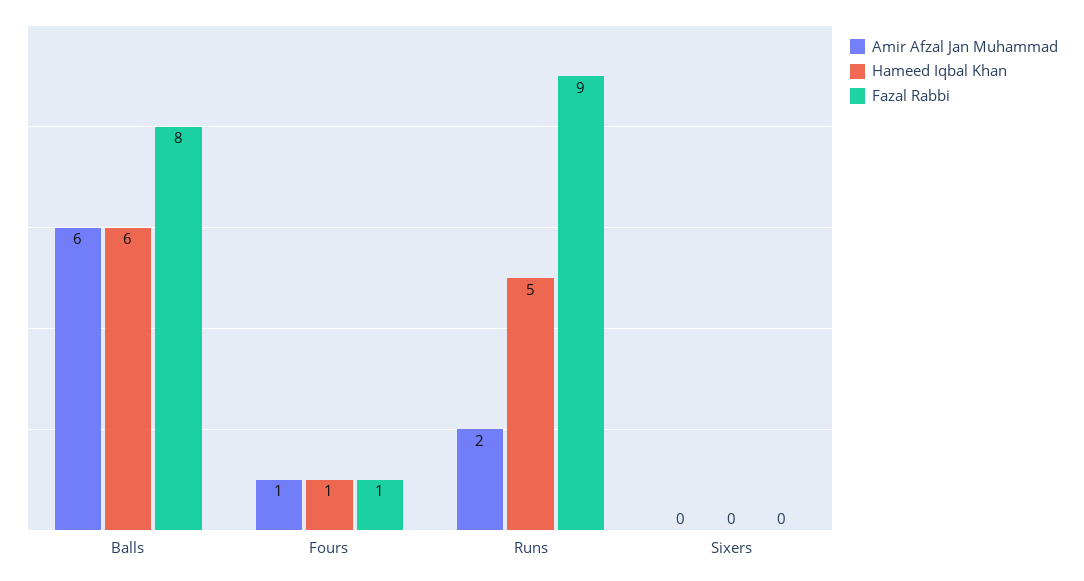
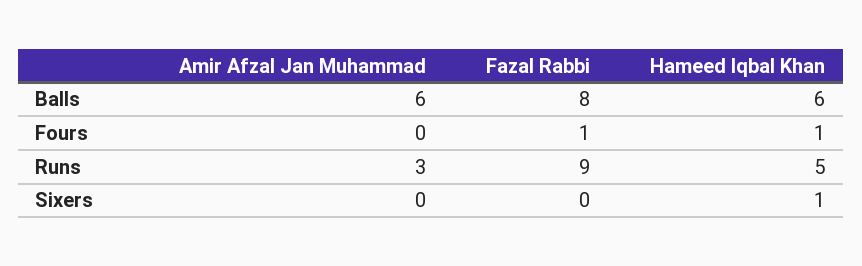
  {
    "Amir Afzal Jan Muhammad": {
      "Balls": 6,
-     "Fours": 1,
+     "Fours": 0,
-     "Runs": 2,
+     "Runs": 3,
      "Sixers": 0
    },
    "Hameed Iqbal Khan": {
      "Balls": 6,
      "Fours": 1,
      "Runs": 5,
-     "Sixers": 0
+     "Sixers": 1
    },
    "Fazal Rabbi": {
      "Balls": 8,
      "Fours": 1,
      "Runs": 9,
      "Sixers": 0
    }
  }

